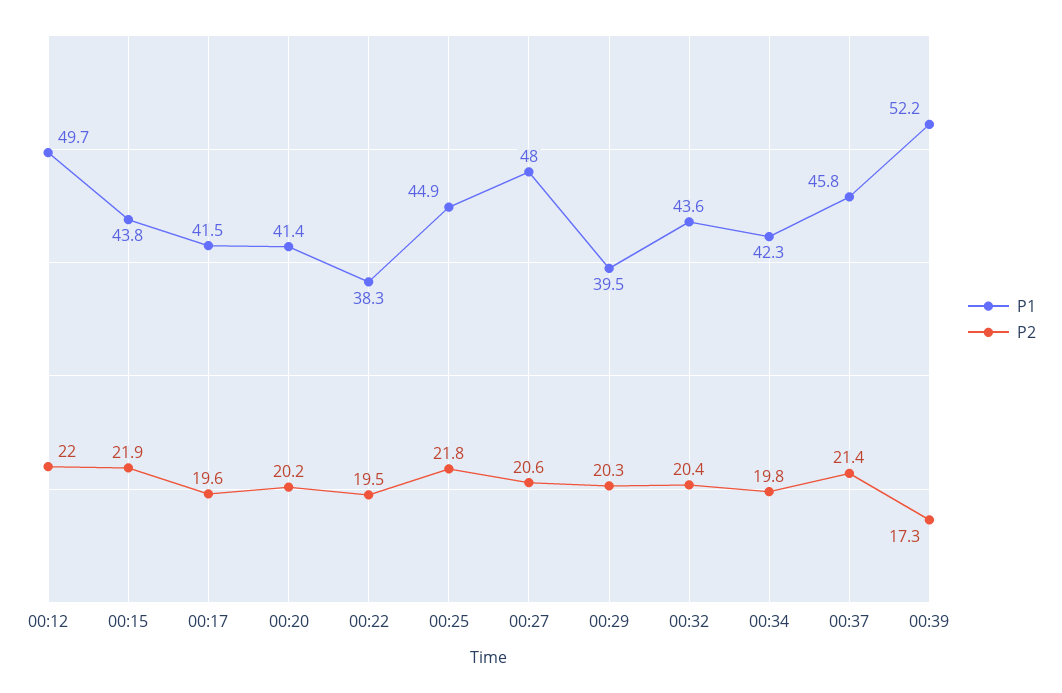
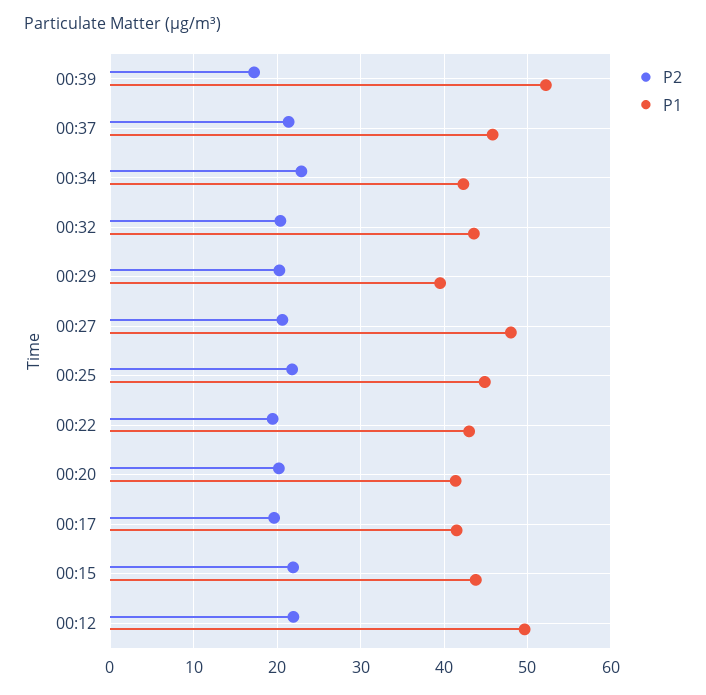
  {
    "P1": {
      "00:12": 49.7,
      "00:15": 43.8,
      "00:17": 41.5,
      "00:20": 41.4,
-     "00:22": 38.3,
+     "00:22": 43,
      "00:25": 44.9,
      "00:27": 48,
      "00:29": 39.5,
      "00:32": 43.6,
      "00:34": 42.3,
      "00:37": 45.8,
      "00:39": 52.2
    },
    "P2": {
      "00:12": 22,
      "00:15": 21.9,
      "00:17": 19.6,
      "00:20": 20.2,
      "00:22": 19.5,
      "00:25": 21.8,
      "00:27": 20.6,
      "00:29": 20.3,
      "00:32": 20.4,
-     "00:34": 19.8,
+     "00:34": 23,
      "00:37": 21.4,
      "00:39": 17.3
    }
  }

